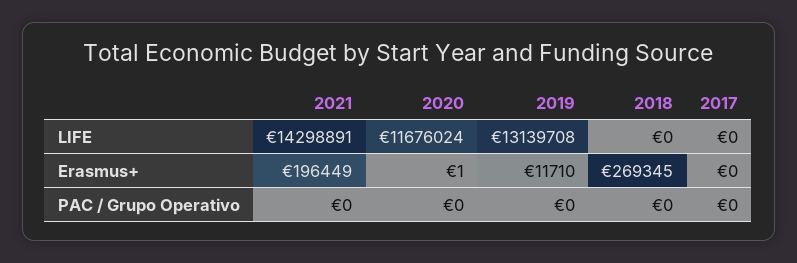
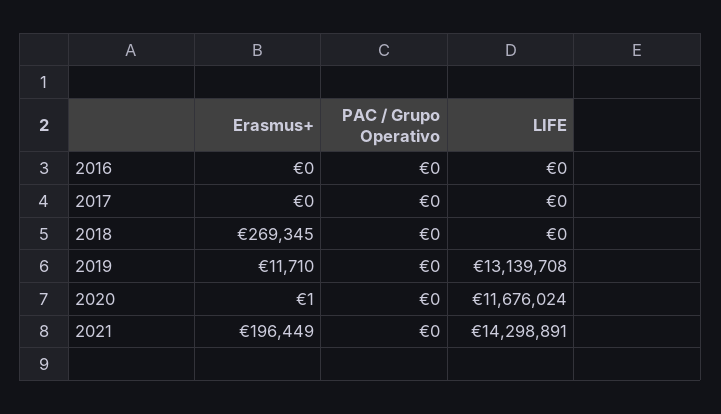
  {
    "2021": {
      "LIFE": 14298891,
      "Erasmus+": 196449,
      "PAC / Grupo Operativo": 0
    },
    "2020": {
      "LIFE": 11676024,
      "Erasmus+": 1,
      "PAC / Grupo Operativo": 0
    },
    "2019": {
      "LIFE": 13139708,
      "Erasmus+": 11710,
      "PAC / Grupo Operativo": 0
    },
    "2018": {
      "LIFE": 0,
      "Erasmus+": 269345,
      "PAC / Grupo Operativo": 0
    },
    "2017": {
      "LIFE": 0,
      "Erasmus+": 0,
      "PAC / Grupo Operativo": 0
-   }
+   },
+   "2016": {
+     "Erasmus+": 0,
+     "PAC / Grupo Operativo": 0,
+     "LIFE": 0
+   }
  }

